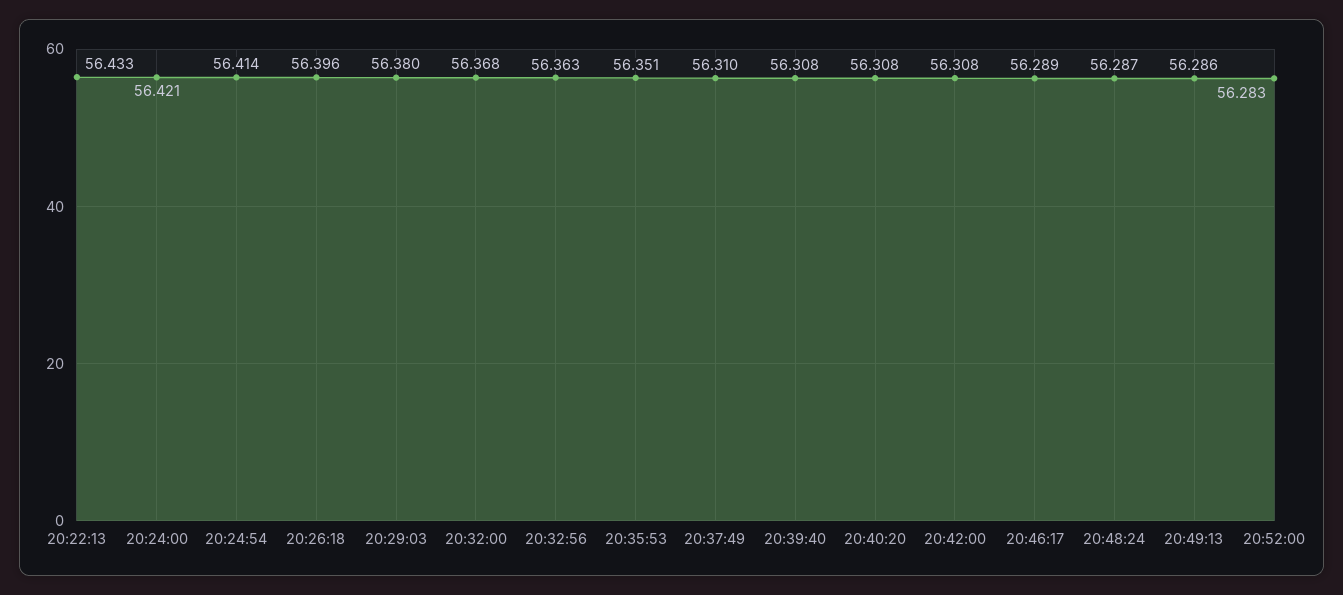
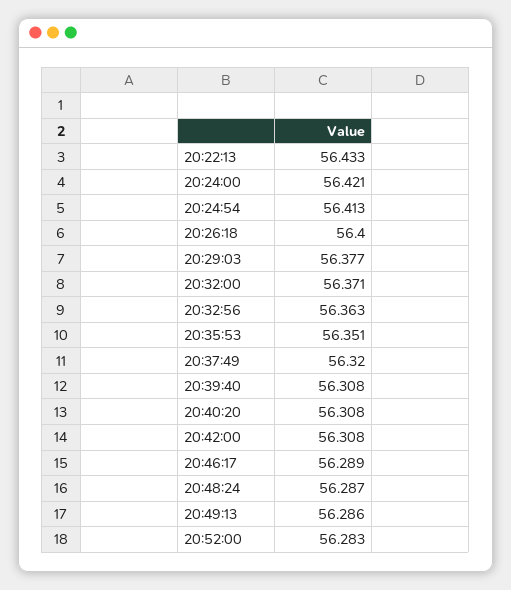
  {
    "20:22:13": 56.433,
    "20:24:00": 56.421,
-   "20:24:54": 56.414,
+   "20:24:54": 56.413,
-   "20:26:18": 56.396,
+   "20:26:18": 56.4,
-   "20:29:03": 56.38,
+   "20:29:03": 56.377,
-   "20:32:00": 56.368,
+   "20:32:00": 56.371,
    "20:32:56": 56.363,
    "20:35:53": 56.351,
-   "20:37:49": 56.31,
+   "20:37:49": 56.32,
    "20:39:40": 56.308,
    "20:40:20": 56.308,
    "20:42:00": 56.308,
    "20:46:17": 56.289,
    "20:48:24": 56.287,
    "20:49:13": 56.286,
    "20:52:00": 56.283
  }

